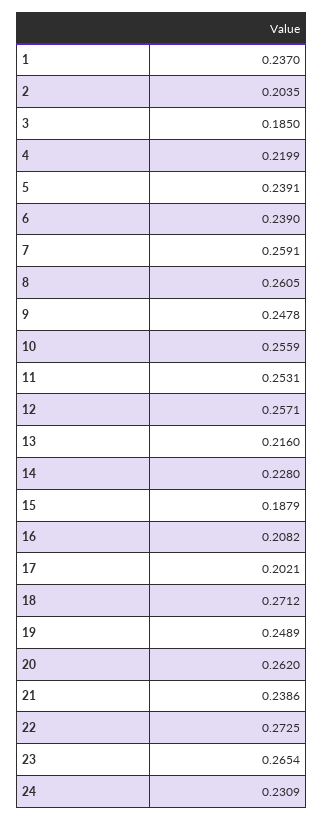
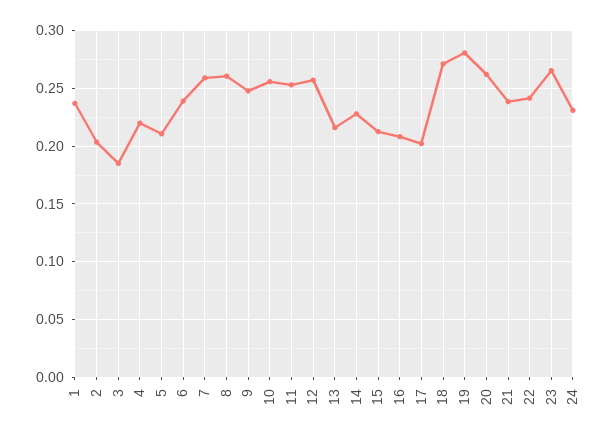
  {
    "1": 0.237,
    "2": 0.2035,
    "3": 0.185,
    "4": 0.2199,
-   "5": 0.2391,
+   "5": 0.21,
    "6": 0.239,
    "7": 0.2591,
    "8": 0.2605,
    "9": 0.2478,
    "10": 0.2559,
    "11": 0.2531,
    "12": 0.2571,
    "13": 0.216,
    "14": 0.228,
-   "15": 0.1879,
+   "15": 0.21,
    "16": 0.2082,
    "17": 0.2021,
    "18": 0.2712,
-   "19": 0.2489,
+   "19": 0.28,
    "20": 0.262,
    "21": 0.2386,
-   "22": 0.2725,
+   "22": 0.24,
    "23": 0.2654,
    "24": 0.2309
  }

